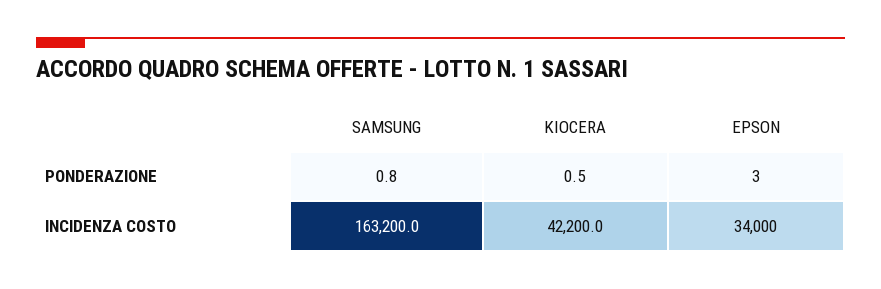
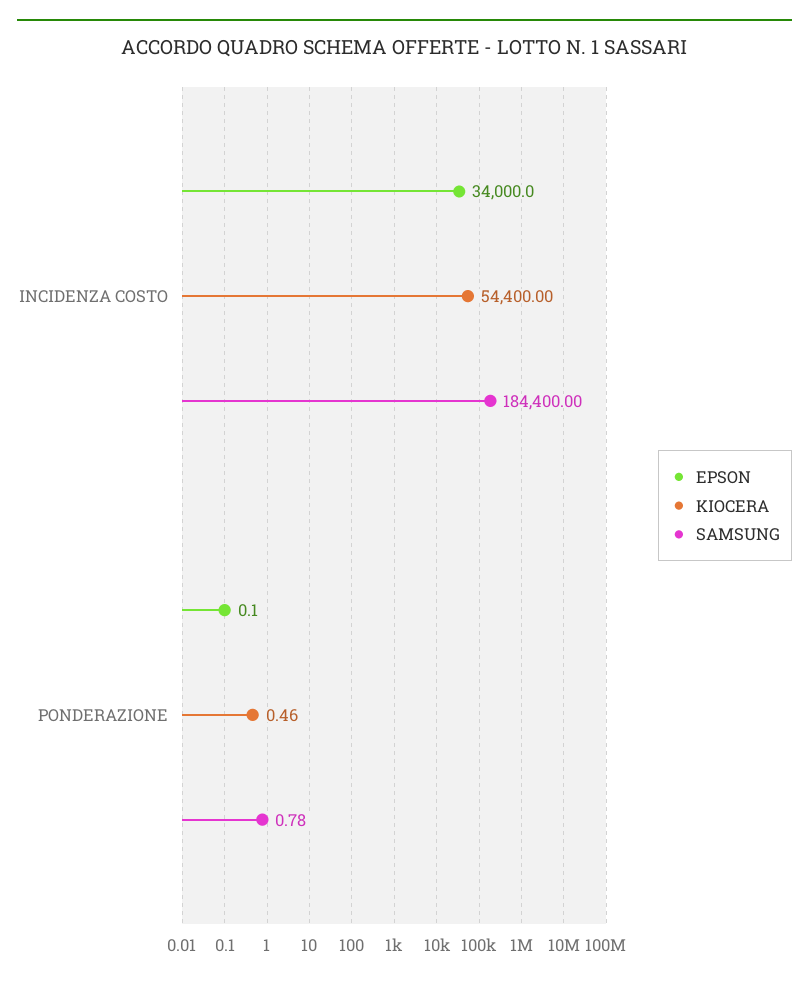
  {
    "SAMSUNG": {
      "PONDERAZIONE": 0.78,
-     "INCIDENZA COSTO": 163200
+     "INCIDENZA COSTO": 184400
    },
    "KIOCERA": {
      "PONDERAZIONE": 0.46,
-     "INCIDENZA COSTO": 42200
+     "INCIDENZA COSTO": 54400
    },
    "EPSON": {
-     "PONDERAZIONE": 3,
+     "PONDERAZIONE": 0.1,
      "INCIDENZA COSTO": 34000
    }
  }

